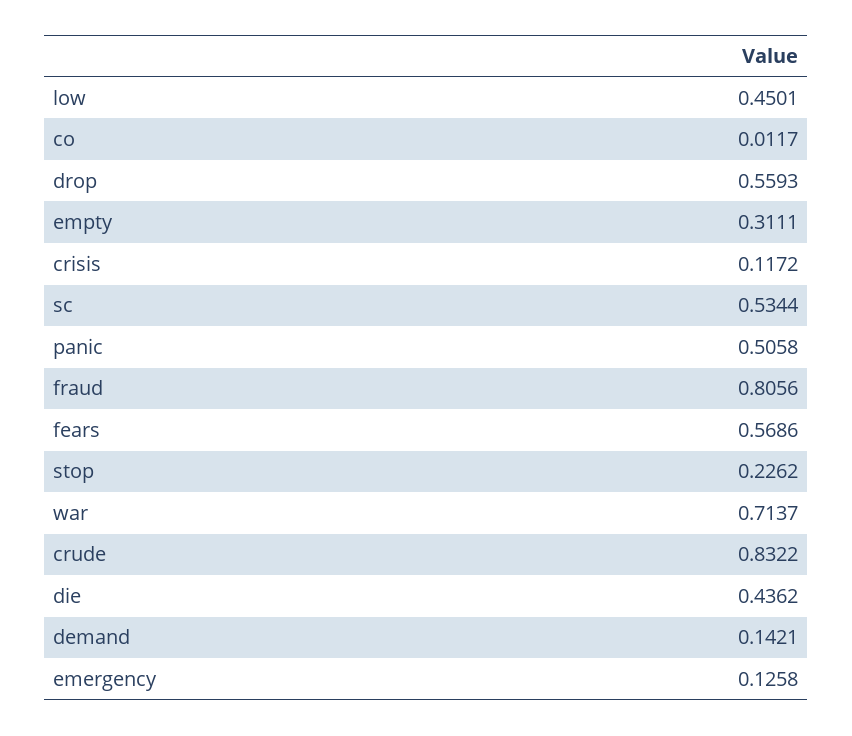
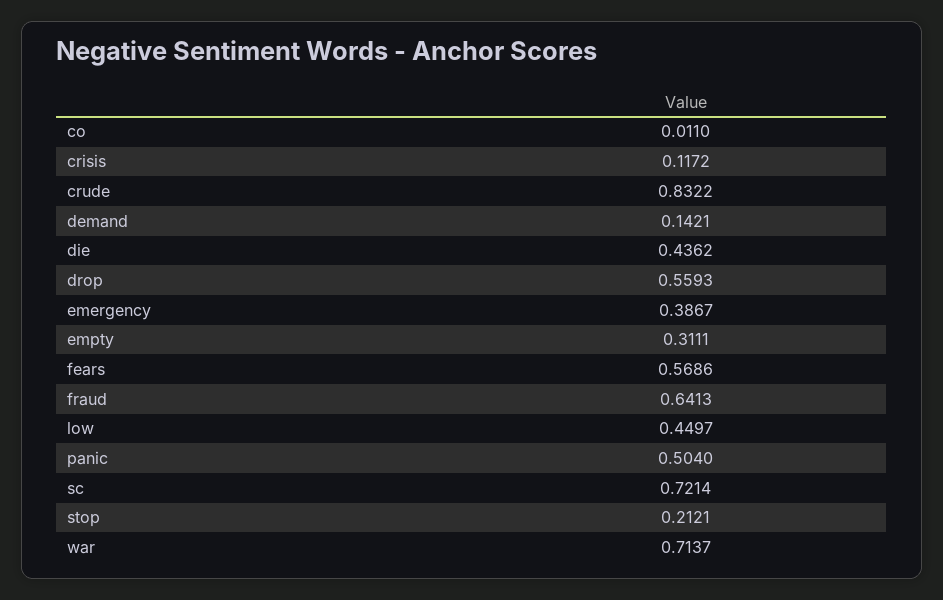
  {
-   "low": 0.4501,
+   "low": 0.4497,
-   "co": 0.0117,
+   "co": 0.011,
    "drop": 0.5593,
    "empty": 0.3111,
    "crisis": 0.1172,
-   "sc": 0.5344,
+   "sc": 0.7214,
-   "panic": 0.5058,
+   "panic": 0.504,
-   "fraud": 0.8056,
+   "fraud": 0.6413,
    "fears": 0.5686,
-   "stop": 0.2262,
+   "stop": 0.2121,
    "war": 0.7137,
    "crude": 0.8322,
    "die": 0.4362,
    "demand": 0.1421,
-   "emergency": 0.1258
+   "emergency": 0.3867
  }

